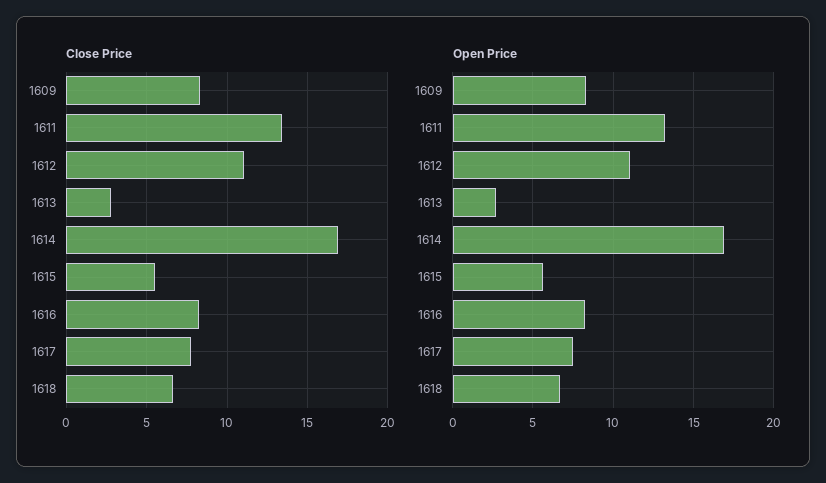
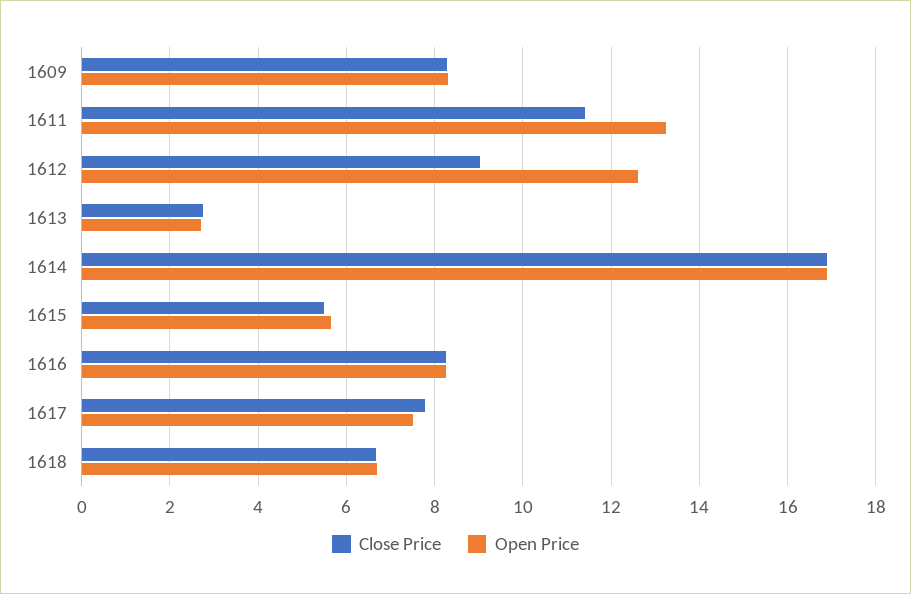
  {
    "Close Price": {
      "1609": 8.2,
-     "1611": 13.5,
+     "1611": 11.4,
-     "1612": 11,
+     "1612": 9,
      "1613": 2.8,
      "1614": 17,
      "1615": 5.6,
      "1616": 8.2,
      "1617": 7.8,
      "1618": 6.6
    },
    "Open Price": {
      "1609": 8.4,
      "1611": 13.2,
-     "1612": 11,
+     "1612": 12.6,
      "1613": 2.8,
      "1614": 17,
      "1615": 5.6,
      "1616": 8.2,
      "1617": 7.6,
      "1618": 6.8
    }
  }

